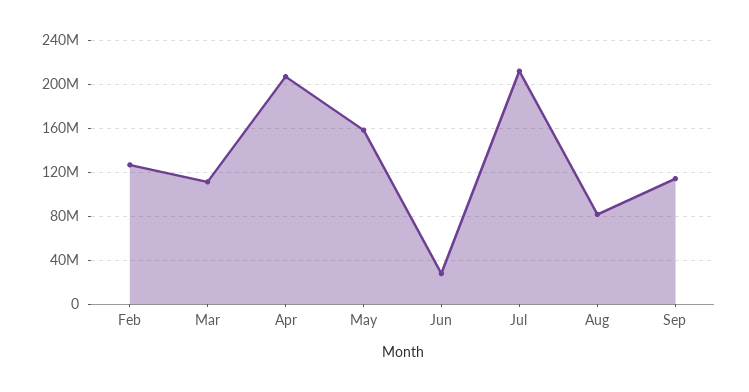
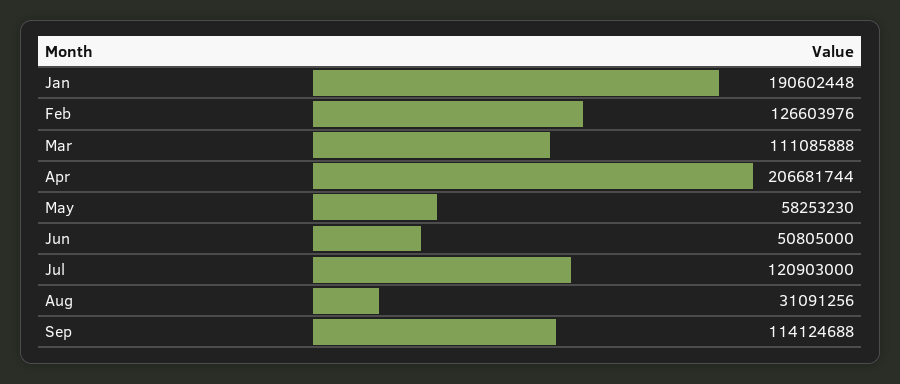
  {
    "Feb": 126603976,
    "Mar": 111085888,
    "Apr": 206681744,
-   "May": 160000000,
+   "May": 58253230,
-   "Jun": 30000000,
+   "Jun": 50805000,
-   "Jul": 210000000,
+   "Jul": 120903000,
-   "Aug": 80000000,
+   "Aug": 31091256,
-   "Sep": 114124688
+   "Sep": 114124688,
+   "Jan": 190602448
  }

